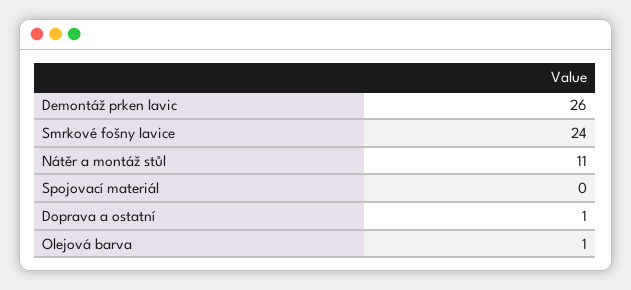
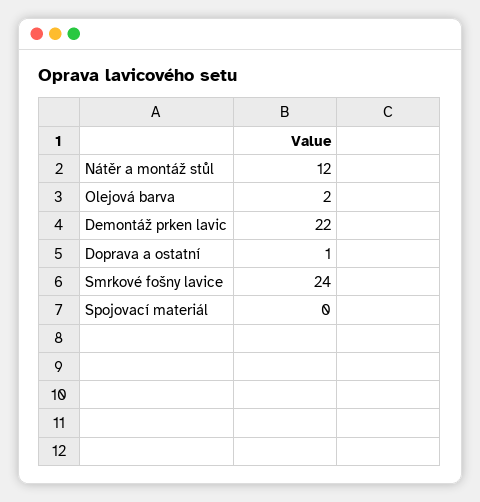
  {
-   "Demontáž prken lavic": 26,
+   "Demontáž prken lavic": 22,
    "Smrkové fošny lavice": 24,
-   "Nátěr a montáž stůl": 11,
+   "Nátěr a montáž stůl": 12,
    "Spojovací materiál": 0,
    "Doprava a ostatní": 1,
-   "Olejová barva": 1
+   "Olejová barva": 2
  }

